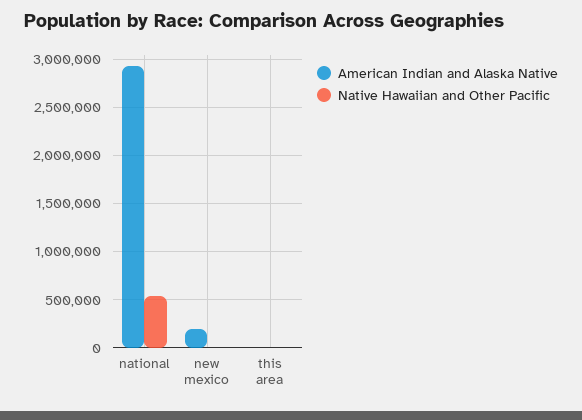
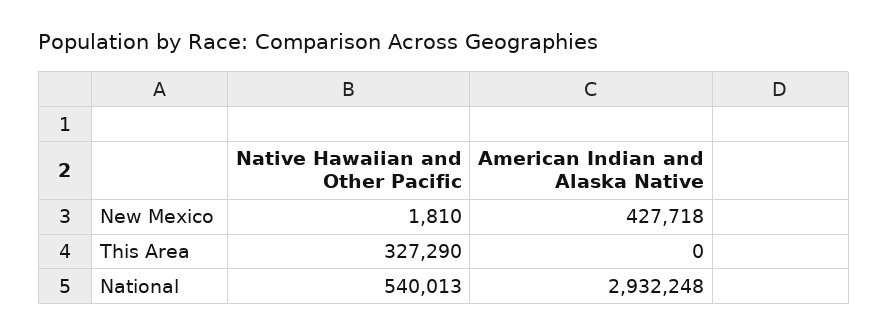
  {
    "American Indian and Alaska Native": {
      "national": 2932248,
-     "new mexico": 200000,
+     "new mexico": 427718,
      "this area": 0
    },
    "Native Hawaiian and Other Pacific": {
      "national": 540013,
      "new mexico": 1810,
-     "this area": 0
+     "this area": 327290
    }
  }

